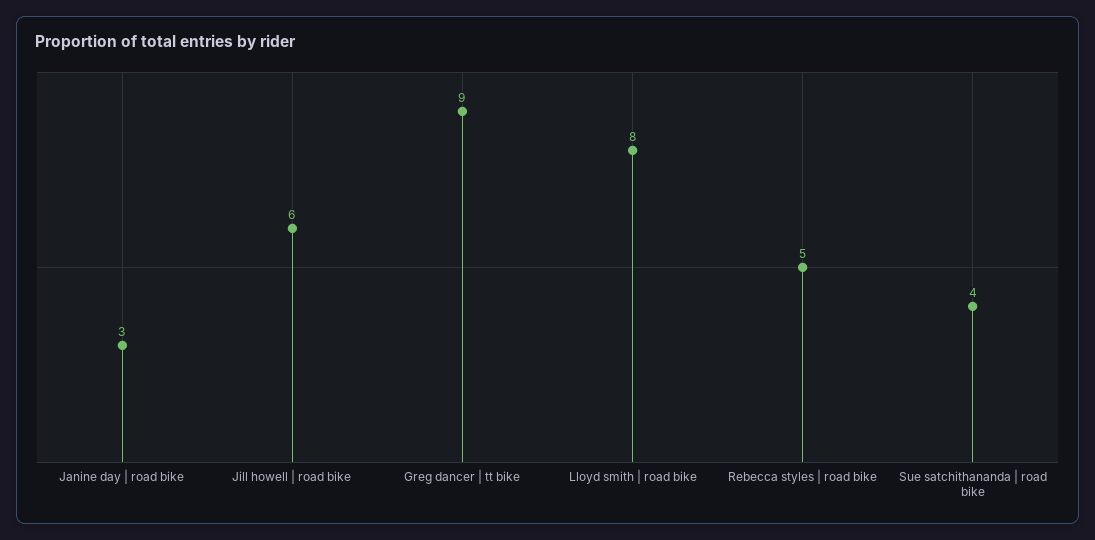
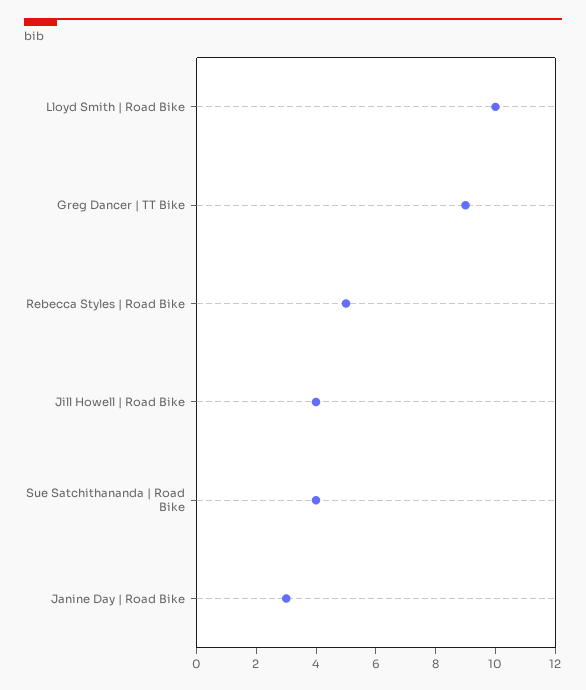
  {
    "Janine day | road bike": 3,
-   "Jill howell | road bike": 6,
+   "Jill howell | road bike": 4,
    "Greg dancer | tt bike": 9,
-   "Lloyd smith | road bike": 8,
+   "Lloyd smith | road bike": 10,
    "Rebecca styles | road bike": 5,
    "Sue satchithananda | road bike": 4
  }

